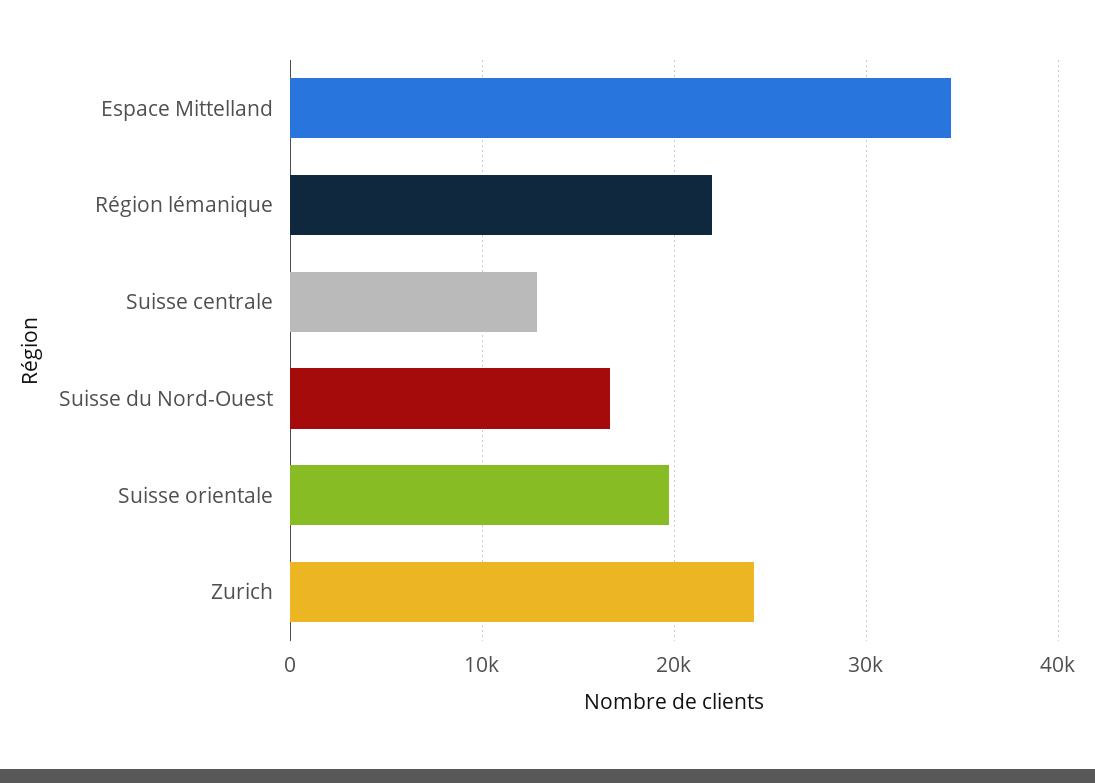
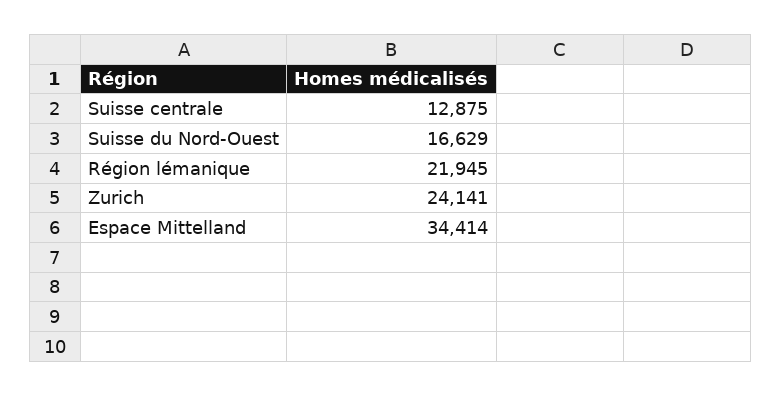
  {
    "Espace Mittelland": 34414,
    "Région lémanique": 21945,
    "Suisse centrale": 12875,
    "Suisse du Nord-Ouest": 16629,
-   "Suisse orientale": 20000,
    "Zurich": 24141
  }

